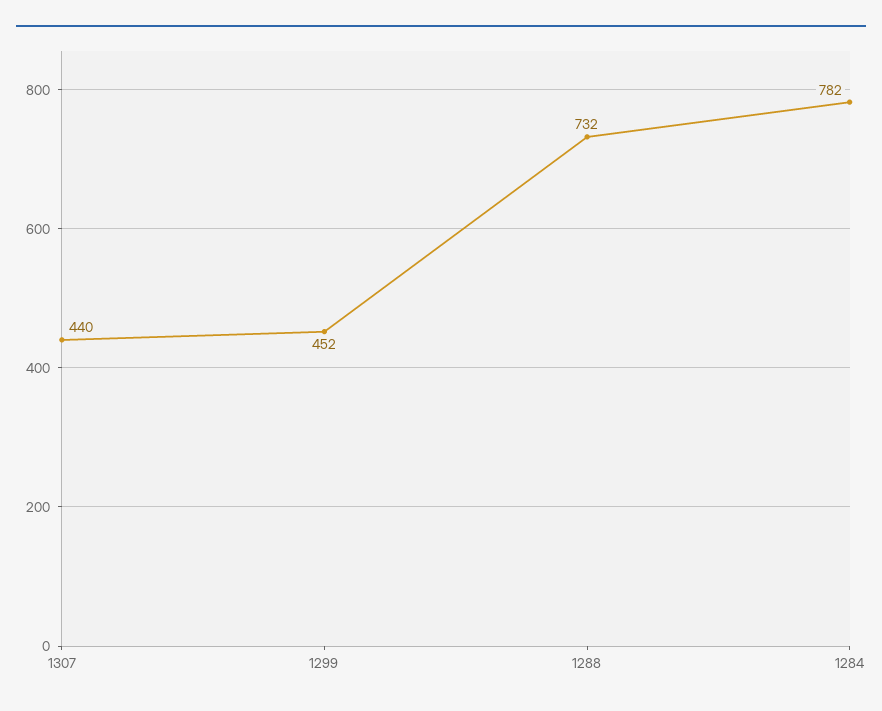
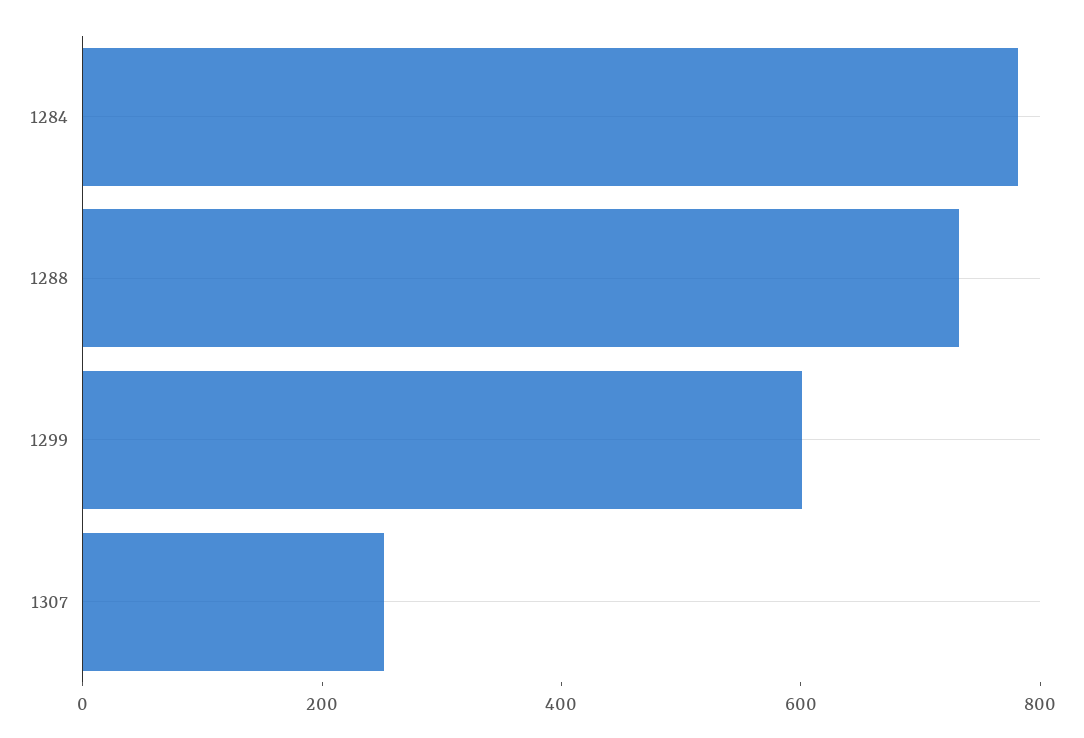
  {
-   "1307": 440,
+   "1307": 250,
-   "1299": 452,
+   "1299": 600,
    "1288": 732,
    "1284": 782
  }

